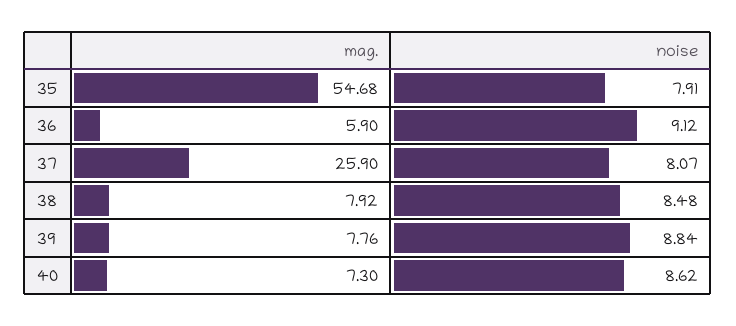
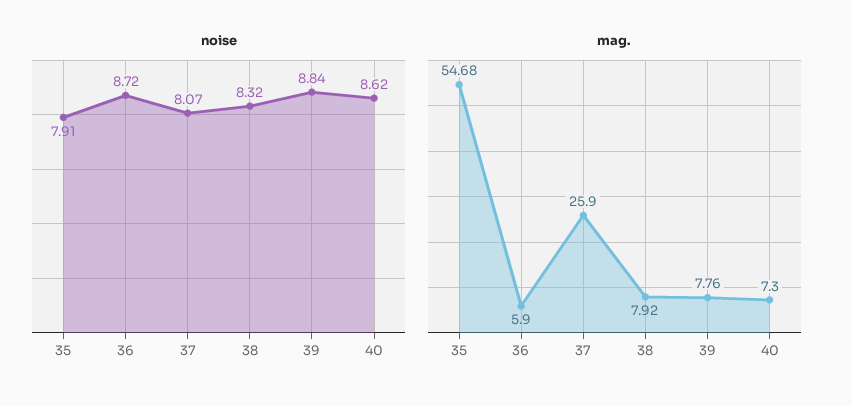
  {
    "mag.": {
      "35": 54.68,
      "36": 5.9,
      "37": 25.9,
      "38": 7.92,
      "39": 7.76,
      "40": 7.3
    },
    "noise": {
      "35": 7.91,
-     "36": 9.12,
+     "36": 8.72,
      "37": 8.07,
-     "38": 8.48,
+     "38": 8.32,
      "39": 8.84,
      "40": 8.62
    }
  }

